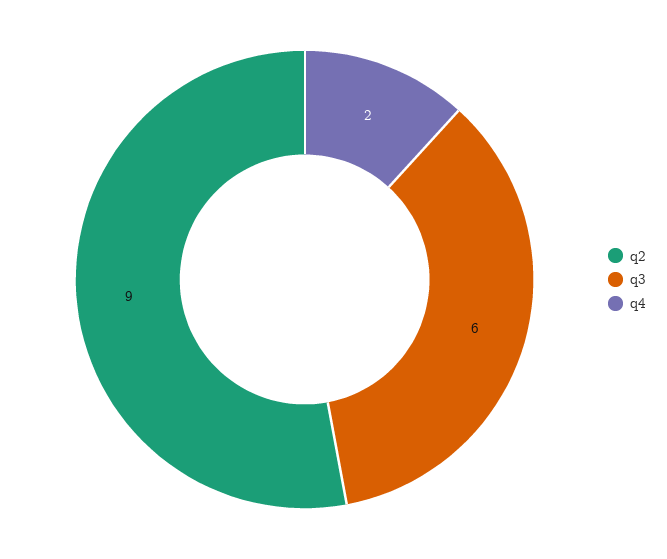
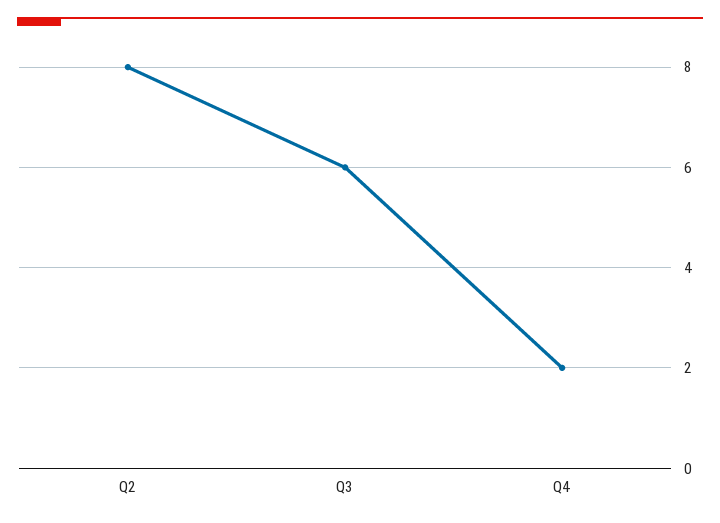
  {
-   "q2": 9,
+   "q2": 8,
    "q3": 6,
    "q4": 2
  }

